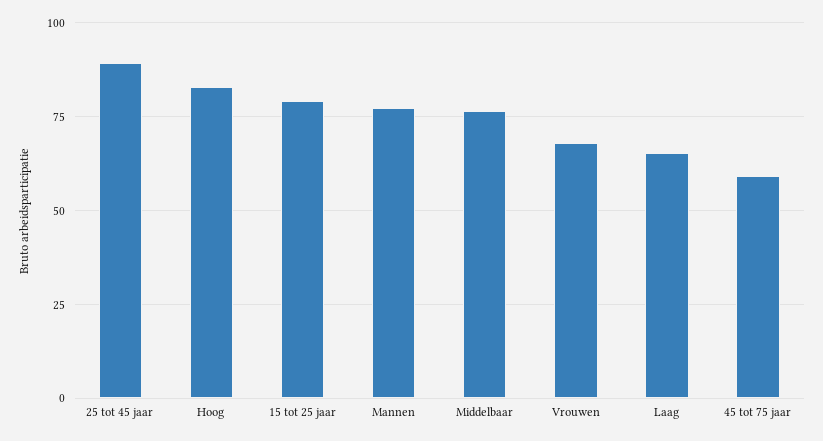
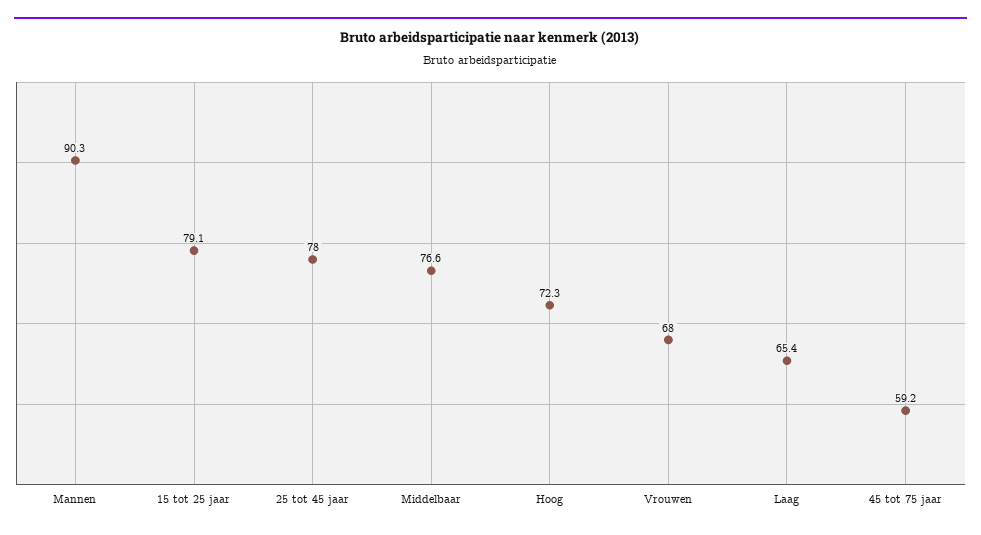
  {
-   "25 tot 45 jaar": 90,
+   "25 tot 45 jaar": 78,
-   "Hoog": 82.5,
+   "Hoog": 72.3,
    "15 tot 25 jaar": 79.1,
-   "Mannen": 77.5,
+   "Mannen": 90.3,
    "Middelbaar": 76.6,
    "Vrouwen": 68,
    "Laag": 65.4,
    "45 tot 75 jaar": 59.2
  }

